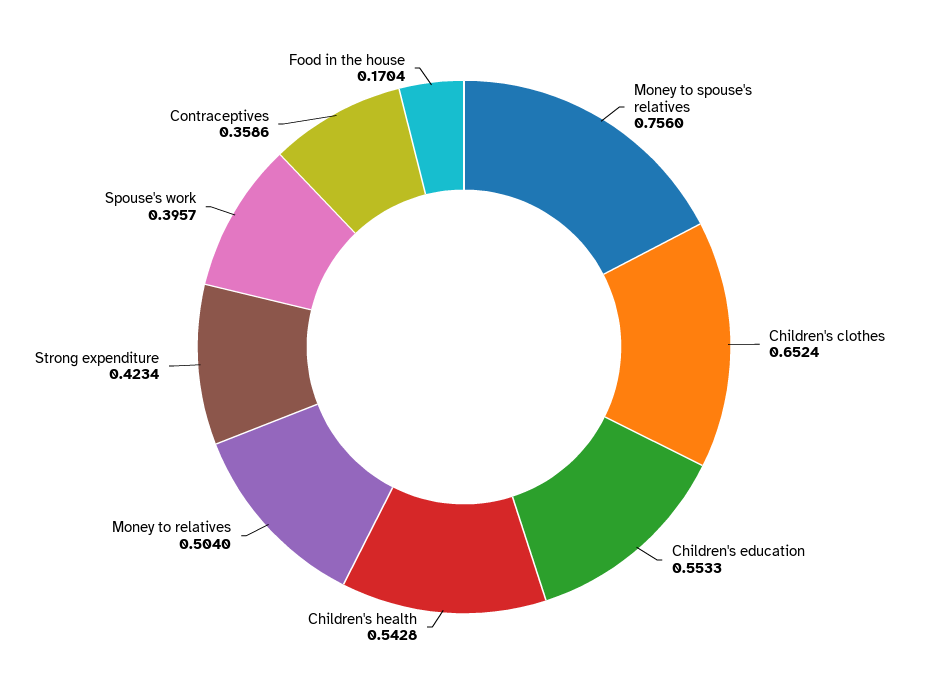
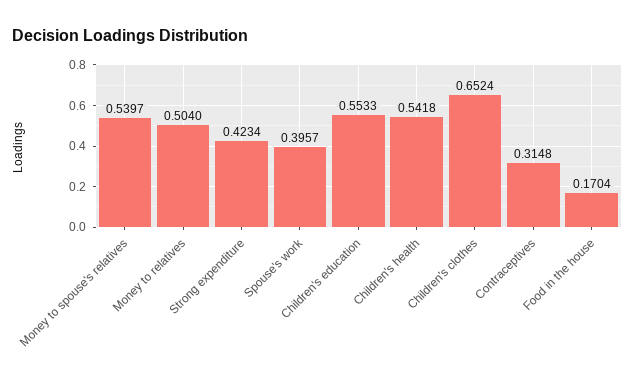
  {
-   "Money to spouse's relatives": 0.756,
+   "Money to spouse's relatives": 0.5397,
    "Children's clothes": 0.6524,
    "Children's education": 0.5533,
-   "Children's health": 0.5428,
+   "Children's health": 0.5418,
    "Money to relatives": 0.504,
    "Strong expenditure": 0.4234,
    "Spouse's work": 0.3957,
-   "Contraceptives": 0.3586,
+   "Contraceptives": 0.3148,
    "Food in the house": 0.1704
  }

